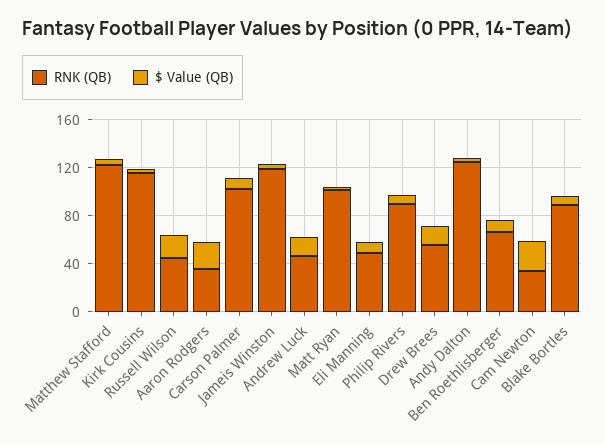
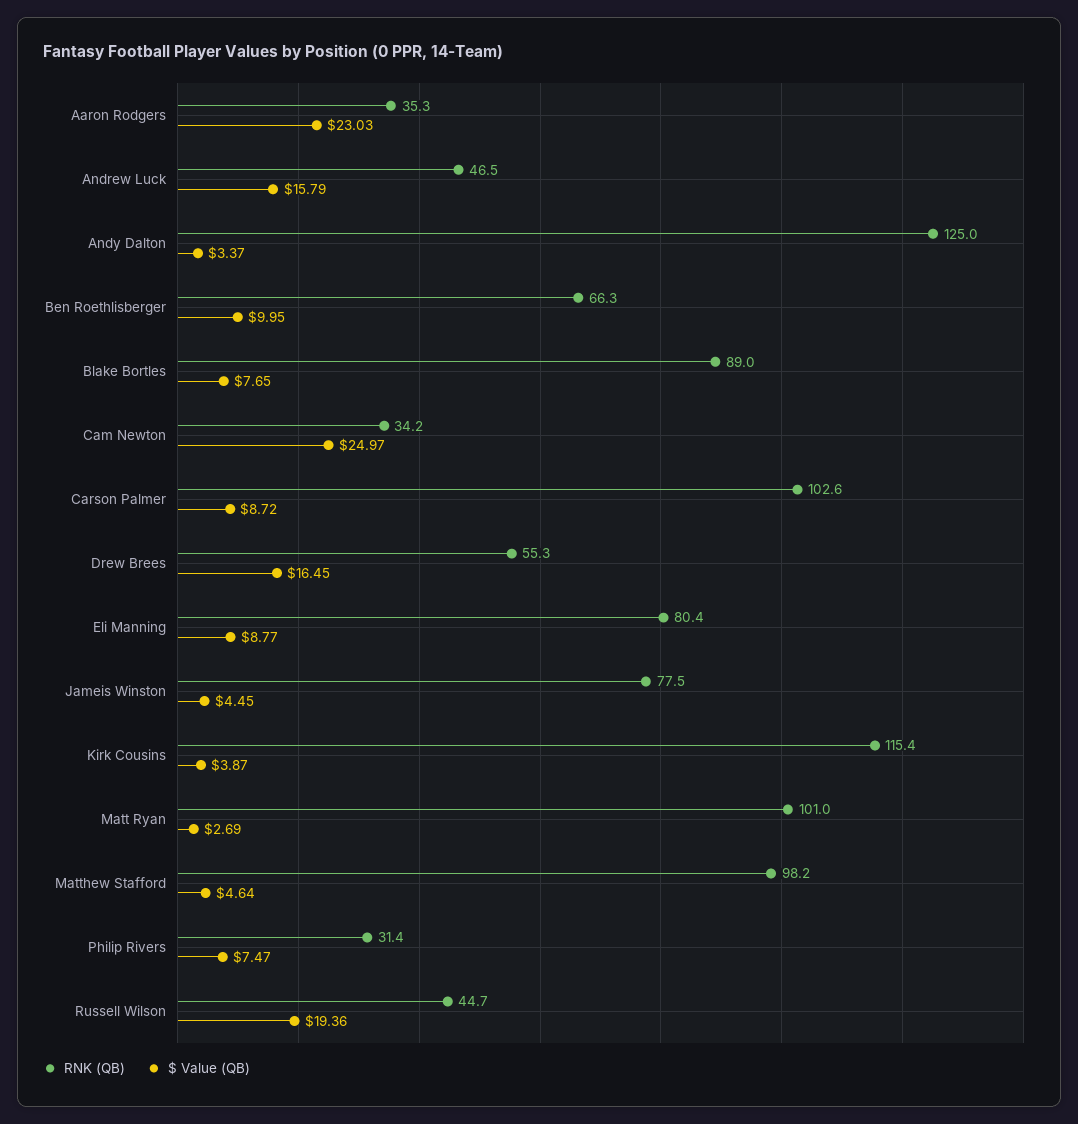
  {
    "RNK (QB)": {
-     "Matthew Stafford": 120,
+     "Matthew Stafford": 98.2,
      "Kirk Cousins": 115.4,
      "Russell Wilson": 44.7,
      "Aaron Rodgers": 35.3,
      "Carson Palmer": 102.6,
-     "Jameis Winston": 120,
+     "Jameis Winston": 77.5,
      "Andrew Luck": 46.5,
      "Matt Ryan": 101,
-     "Eli Manning": 50,
+     "Eli Manning": 80.4,
-     "Philip Rivers": 90,
+     "Philip Rivers": 31.4,
      "Drew Brees": 55.3,
      "Andy Dalton": 125,
      "Ben Roethlisberger": 66.3,
      "Cam Newton": 34.2,
      "Blake Bortles": 89
    },
    "$ Value (QB)": {
      "Matthew Stafford": 4.64,
      "Kirk Cousins": 3.87,
      "Russell Wilson": 19.36,
      "Aaron Rodgers": 23.03,
      "Carson Palmer": 8.72,
      "Jameis Winston": 4.45,
      "Andrew Luck": 15.79,
      "Matt Ryan": 2.69,
      "Eli Manning": 8.77,
      "Philip Rivers": 7.47,
      "Drew Brees": 16.45,
      "Andy Dalton": 3.37,
      "Ben Roethlisberger": 9.95,
      "Cam Newton": 24.97,
      "Blake Bortles": 7.65
    }
  }

